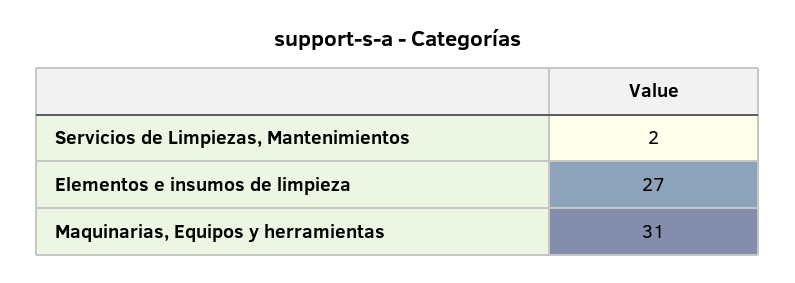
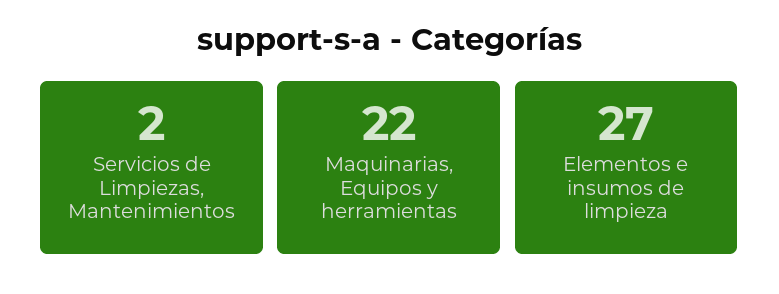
  {
    "Servicios de Limpiezas, Mantenimientos": 2,
    "Elementos e insumos de limpieza": 27,
-   "Maquinarias, Equipos y herramientas": 31
+   "Maquinarias, Equipos y herramientas": 22
  }

